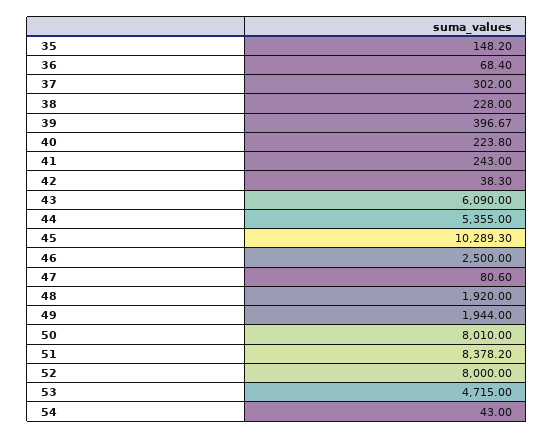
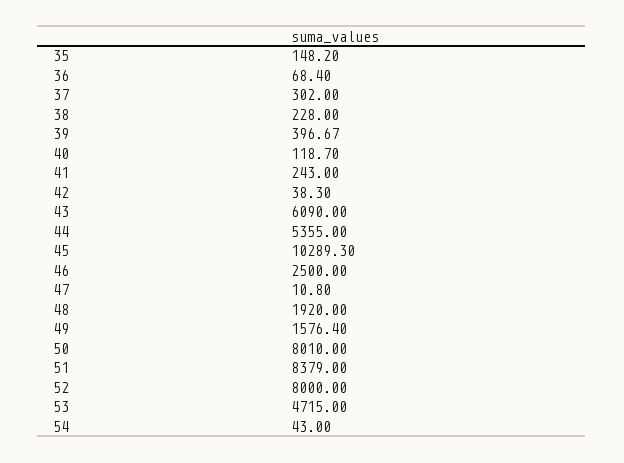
  {
    "35": 148.2,
    "36": 68.4,
    "37": 302,
    "38": 228,
    "39": 396.67,
-   "40": 223.8,
+   "40": 118.7,
    "41": 243,
    "42": 38.3,
    "43": 6090,
    "44": 5355,
    "45": 10289.3,
    "46": 2500,
-   "47": 80.6,
+   "47": 10.8,
    "48": 1920,
-   "49": 1944,
+   "49": 1576.4,
    "50": 8010,
-   "51": 8378.2,
+   "51": 8379,
    "52": 8000,
    "53": 4715,
    "54": 43
  }

